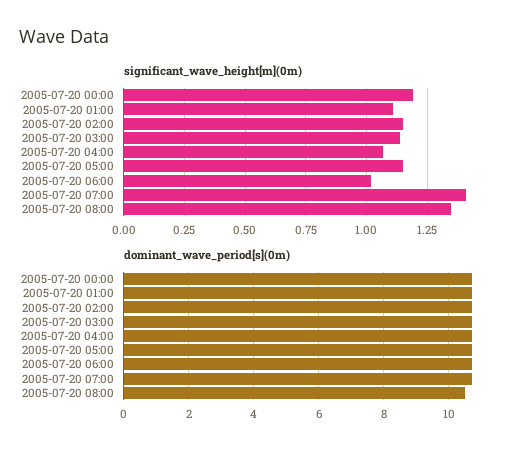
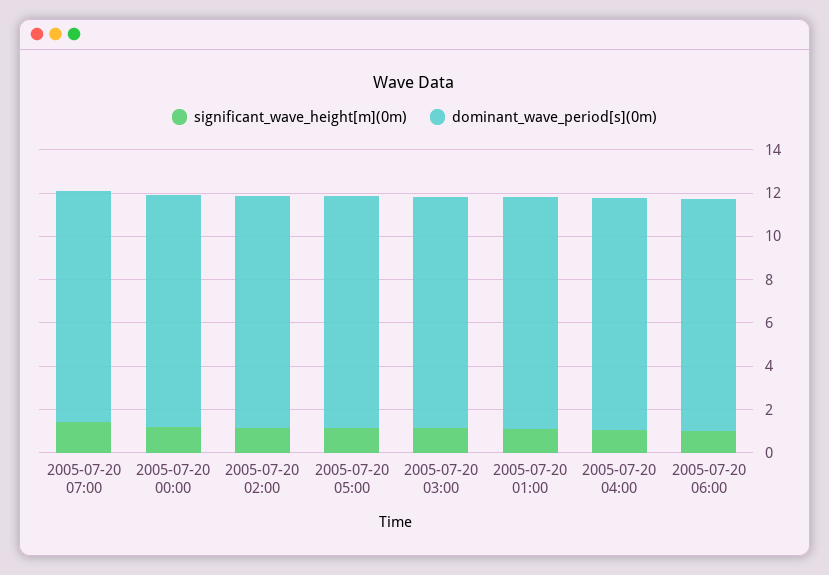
  {
    "significant_wave_height[m](0m)": {
      "2005-07-20 00:00": 1.2,
      "2005-07-20 01:00": 1.1,
      "2005-07-20 02:00": 1.15,
      "2005-07-20 03:00": 1.15,
      "2005-07-20 04:00": 1.05,
      "2005-07-20 05:00": 1.15,
      "2005-07-20 06:00": 1,
-     "2005-07-20 07:00": 1.4,
+     "2005-07-20 07:00": 1.4
-     "2005-07-20 08:00": 1.35
    },
    "dominant_wave_period[s](0m)": {
      "2005-07-20 00:00": 10.5,
      "2005-07-20 01:00": 10.5,
      "2005-07-20 02:00": 10.5,
      "2005-07-20 03:00": 10.5,
      "2005-07-20 04:00": 10.5,
      "2005-07-20 05:00": 10.5,
      "2005-07-20 06:00": 10.5,
-     "2005-07-20 07:00": 10.5,
+     "2005-07-20 07:00": 10.5
-     "2005-07-20 08:00": 10.5
    }
  }

